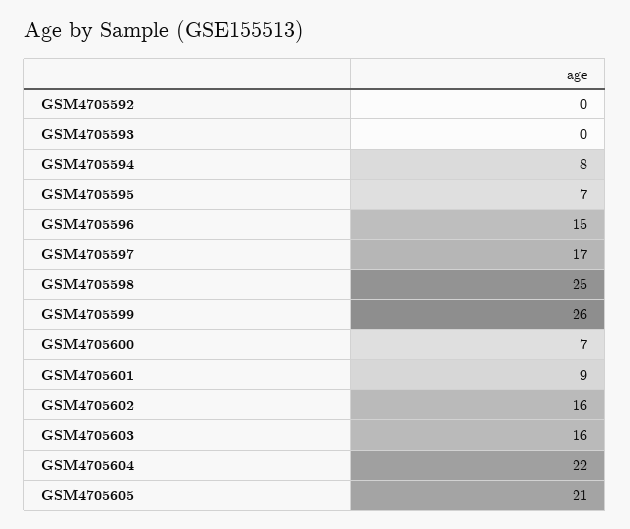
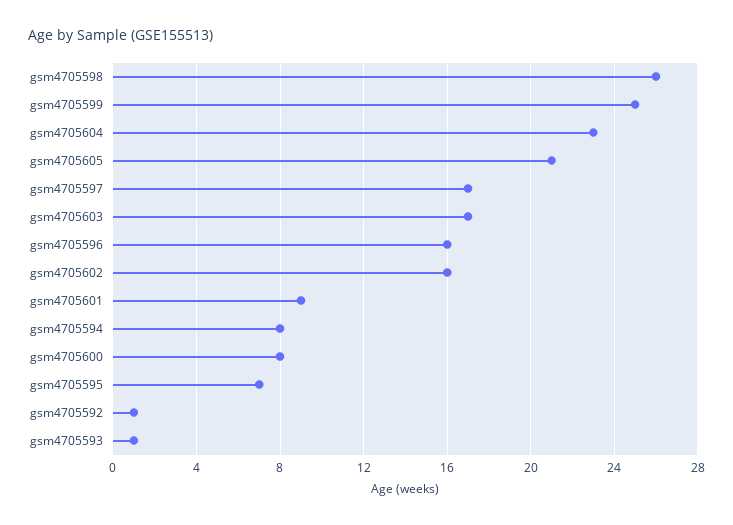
  {
-   "GSM4705592": 0,
+   "GSM4705592": 1,
-   "GSM4705593": 0,
+   "GSM4705593": 1,
    "GSM4705594": 8,
    "GSM4705595": 7,
-   "GSM4705596": 15,
+   "GSM4705596": 16,
    "GSM4705597": 17,
-   "GSM4705598": 25,
+   "GSM4705598": 26,
-   "GSM4705599": 26,
+   "GSM4705599": 25,
-   "GSM4705600": 7,
+   "GSM4705600": 8,
    "GSM4705601": 9,
    "GSM4705602": 16,
-   "GSM4705603": 16,
+   "GSM4705603": 17,
-   "GSM4705604": 22,
+   "GSM4705604": 23,
    "GSM4705605": 21
  }

